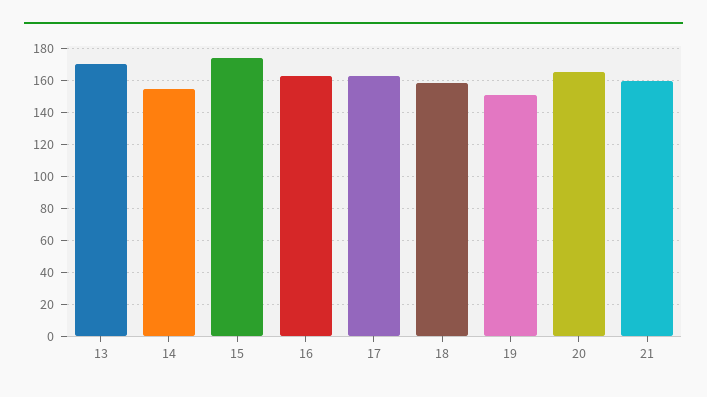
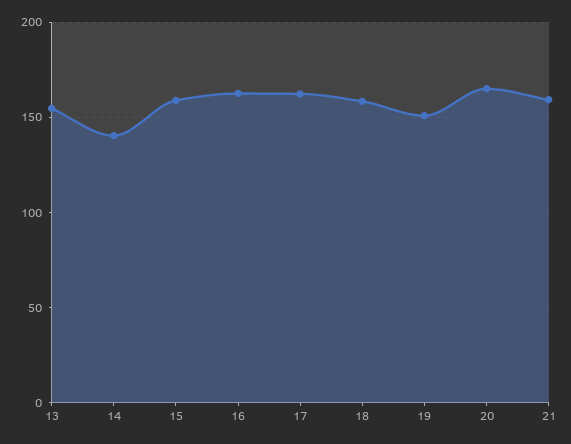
  {
-   "13": 170,
+   "13": 155,
-   "14": 155,
+   "14": 140,
-   "15": 175,
+   "15": 160,
    "16": 165,
    "17": 160,
    "18": 160,
    "19": 150,
    "20": 165,
    "21": 160
  }

